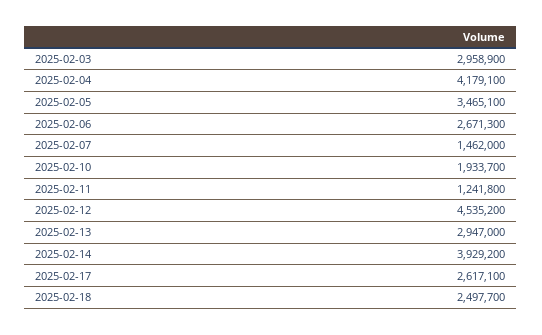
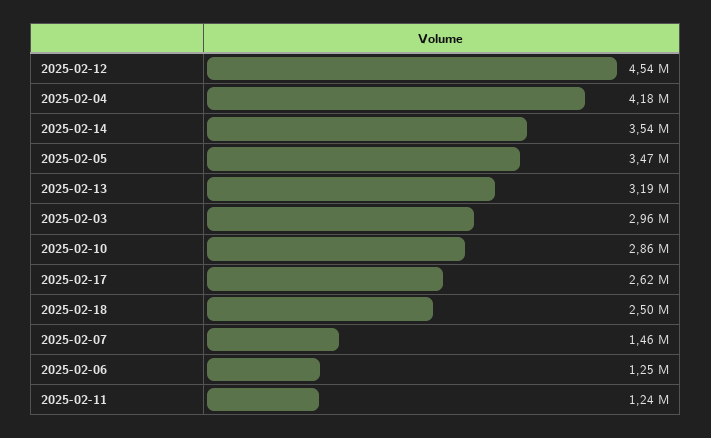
  {
    "2025-02-03": 2958900,
    "2025-02-04": 4179100,
    "2025-02-05": 3465100,
-   "2025-02-06": 2671300,
+   "2025-02-06": 1250000,
    "2025-02-07": 1462000,
-   "2025-02-10": 1933700,
+   "2025-02-10": 2860000,
    "2025-02-11": 1241800,
    "2025-02-12": 4535200,
-   "2025-02-13": 2947000,
+   "2025-02-13": 3190000,
-   "2025-02-14": 3929200,
+   "2025-02-14": 3540000,
    "2025-02-17": 2617100,
    "2025-02-18": 2497700
  }

